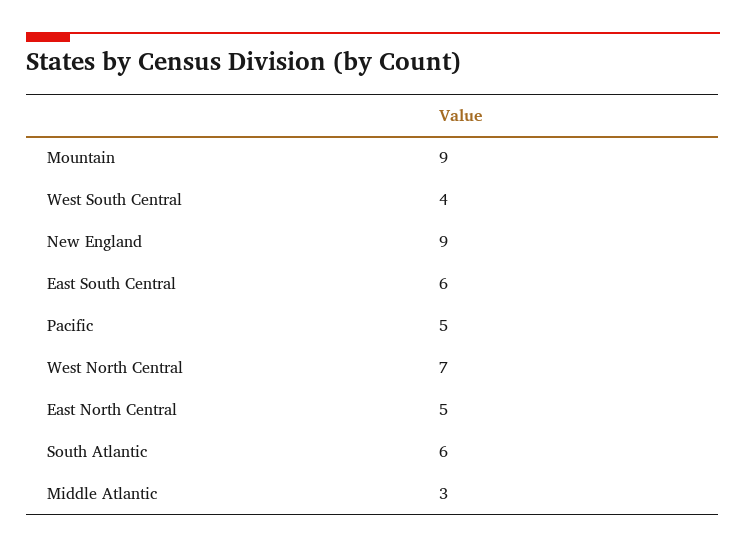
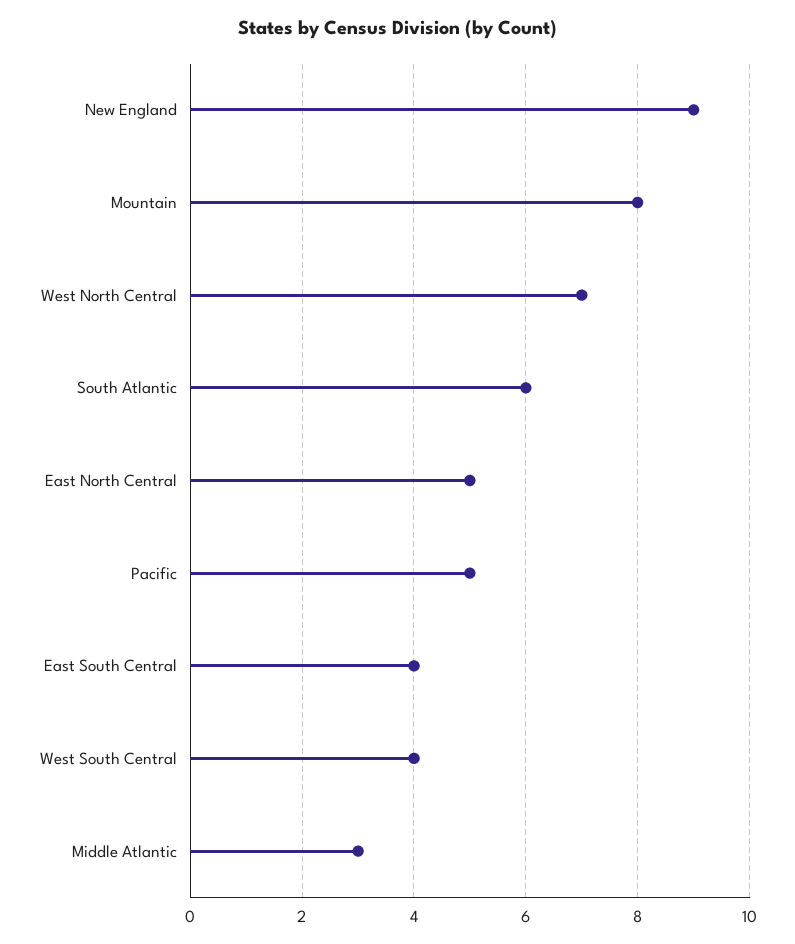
  {
-   "Mountain": 9,
+   "Mountain": 8,
    "West South Central": 4,
    "New England": 9,
-   "East South Central": 6,
+   "East South Central": 4,
    "Pacific": 5,
    "West North Central": 7,
    "East North Central": 5,
    "South Atlantic": 6,
    "Middle Atlantic": 3
  }

